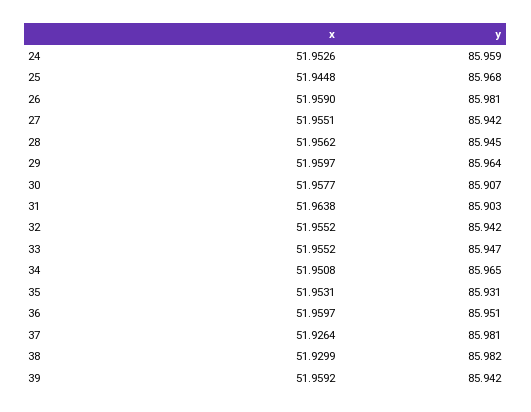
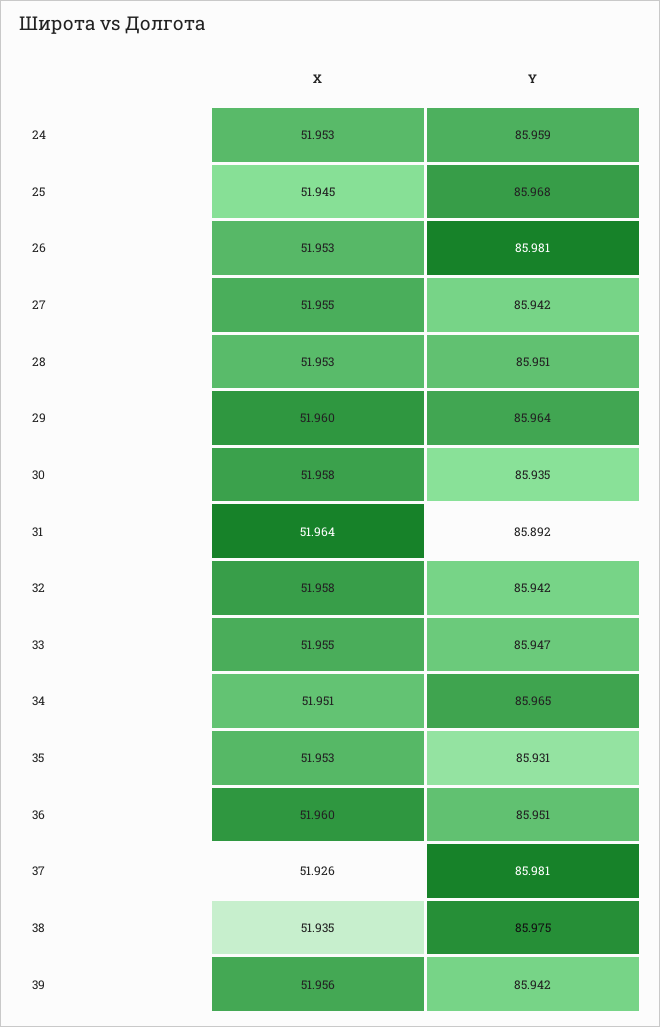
  {
    "x": {
      "24": 51.9526,
      "25": 51.9448,
-     "26": 51.959,
+     "26": 51.953,
      "27": 51.9551,
-     "28": 51.9562,
+     "28": 51.953,
      "29": 51.9597,
      "30": 51.9577,
      "31": 51.9638,
-     "32": 51.9552,
+     "32": 51.958,
      "33": 51.9552,
      "34": 51.9508,
      "35": 51.9531,
      "36": 51.9597,
      "37": 51.9264,
-     "38": 51.9299,
+     "38": 51.935,
-     "39": 51.9592
+     "39": 51.956
    },
    "y": {
      "24": 85.959,
      "25": 85.968,
      "26": 85.981,
      "27": 85.942,
-     "28": 85.945,
+     "28": 85.951,
      "29": 85.964,
-     "30": 85.907,
+     "30": 85.935,
-     "31": 85.903,
+     "31": 85.892,
      "32": 85.942,
      "33": 85.947,
      "34": 85.965,
      "35": 85.931,
      "36": 85.951,
      "37": 85.981,
-     "38": 85.982,
+     "38": 85.975,
      "39": 85.942
    }
  }

